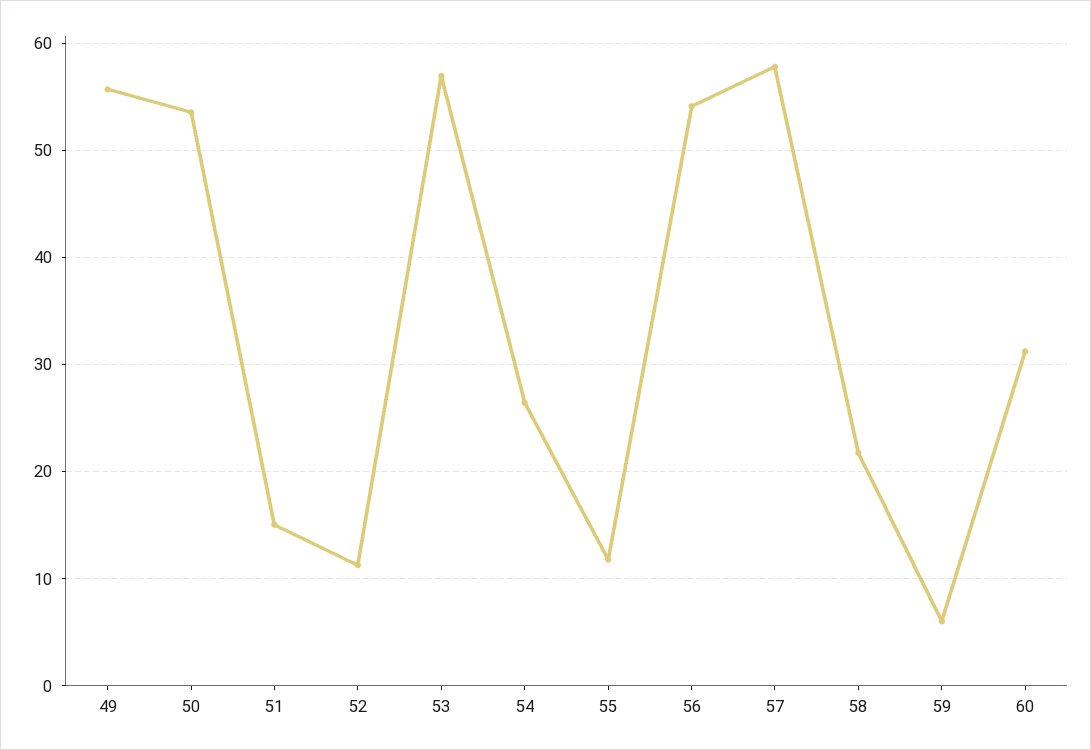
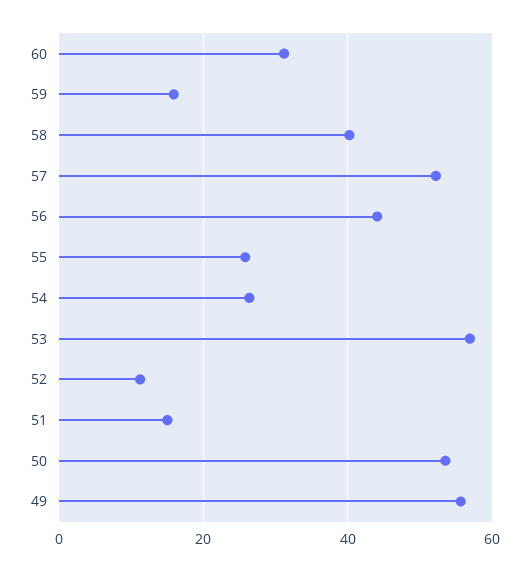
  {
    "49": 56,
    "50": 54,
    "51": 15,
    "52": 11,
    "53": 57,
    "54": 26,
-   "55": 12,
+   "55": 26,
-   "56": 54,
+   "56": 44,
-   "57": 58,
+   "57": 52,
-   "58": 22,
+   "58": 40,
-   "59": 6,
+   "59": 16,
    "60": 31
  }

